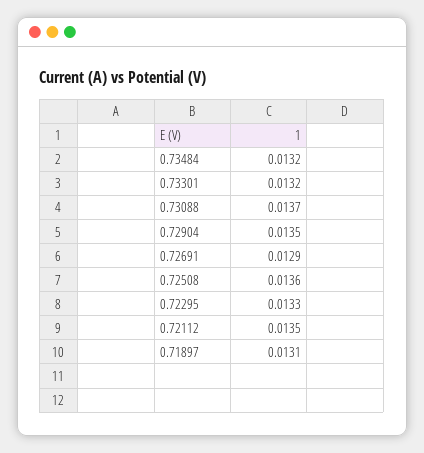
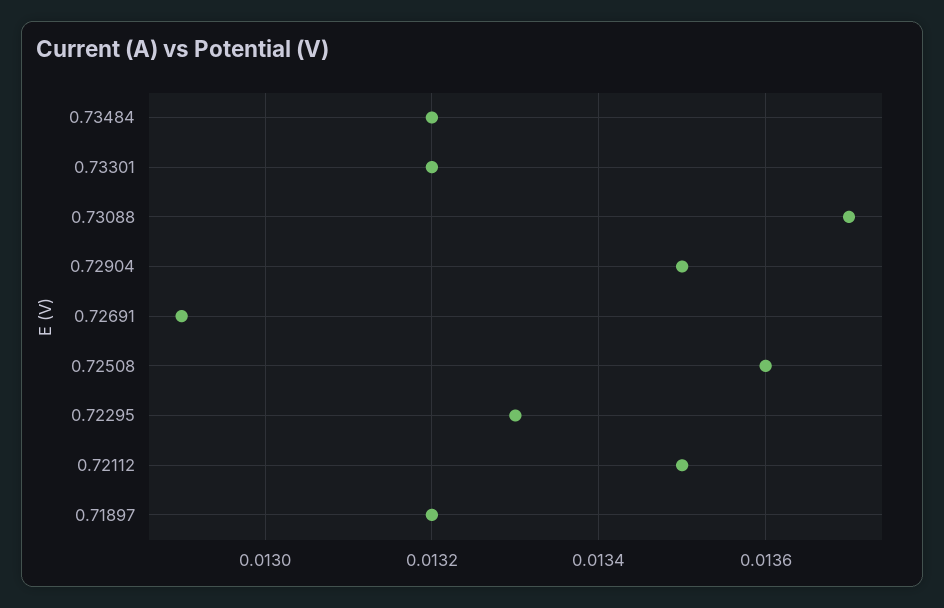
  {
    "0.73484": 0.0132,
    "0.73301": 0.0132,
    "0.73088": 0.0137,
    "0.72904": 0.0135,
    "0.72691": 0.0129,
    "0.72508": 0.0136,
    "0.72295": 0.0133,
    "0.72112": 0.0135,
-   "0.71897": 0.0131
+   "0.71897": 0.0132
  }

